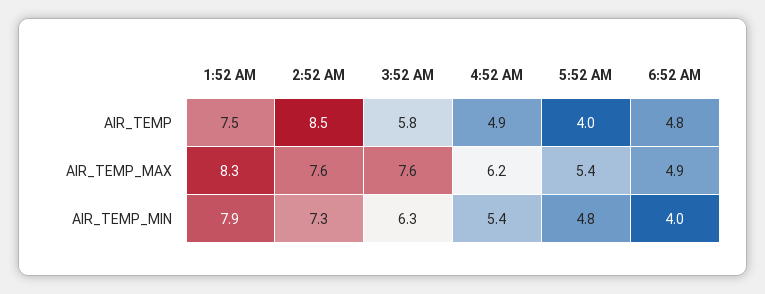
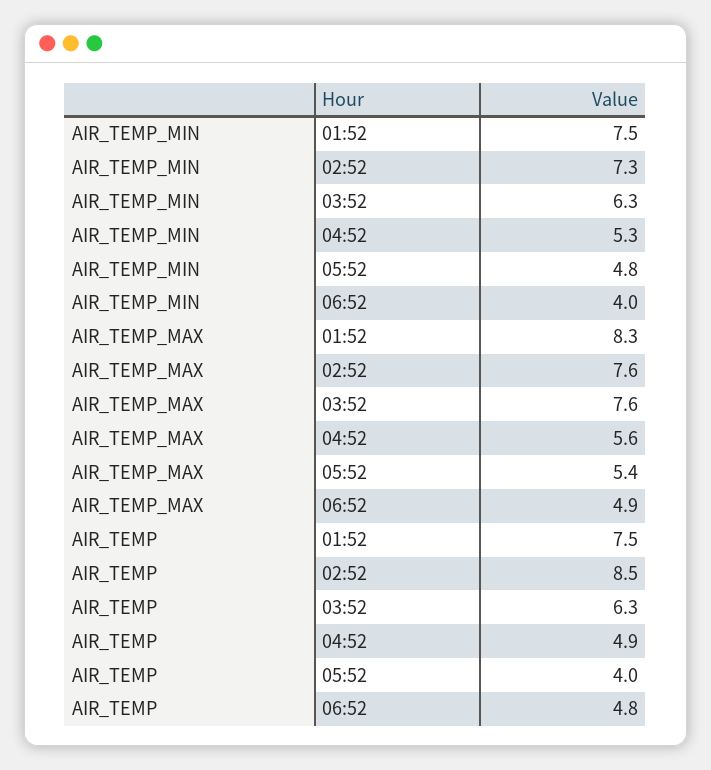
  {
    "1:52 AM": {
      "AIR_TEMP": 7.5,
      "AIR_TEMP_MAX": 8.3,
-     "AIR_TEMP_MIN": 7.9
+     "AIR_TEMP_MIN": 7.5
    },
    "2:52 AM": {
      "AIR_TEMP": 8.5,
      "AIR_TEMP_MAX": 7.6,
      "AIR_TEMP_MIN": 7.3
    },
    "3:52 AM": {
-     "AIR_TEMP": 5.8,
+     "AIR_TEMP": 6.3,
      "AIR_TEMP_MAX": 7.6,
      "AIR_TEMP_MIN": 6.3
    },
    "4:52 AM": {
      "AIR_TEMP": 4.9,
-     "AIR_TEMP_MAX": 6.2,
+     "AIR_TEMP_MAX": 5.6,
-     "AIR_TEMP_MIN": 5.4
+     "AIR_TEMP_MIN": 5.3
    },
    "5:52 AM": {
      "AIR_TEMP": 4,
      "AIR_TEMP_MAX": 5.4,
      "AIR_TEMP_MIN": 4.8
    },
    "6:52 AM": {
      "AIR_TEMP": 4.8,
      "AIR_TEMP_MAX": 4.9,
      "AIR_TEMP_MIN": 4
    }
  }

